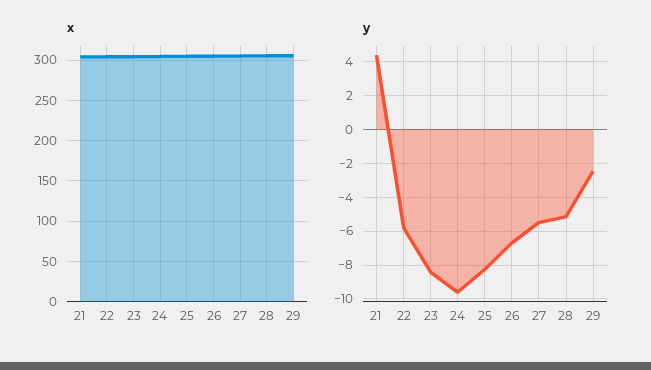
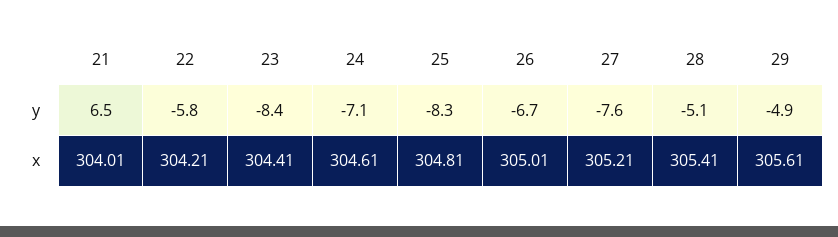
  {
    "x": {
      "21": 304.01,
      "22": 304.21,
      "23": 304.41,
      "24": 304.61,
      "25": 304.81,
      "26": 305.01,
      "27": 305.21,
      "28": 305.41,
      "29": 305.61
    },
    "y": {
-     "21": 4.5,
+     "21": 6.5,
      "22": -5.8,
      "23": -8.4,
-     "24": -9.5,
+     "24": -7.1,
      "25": -8.3,
      "26": -6.7,
-     "27": -5.5,
+     "27": -7.6,
      "28": -5.1,
-     "29": -2.5
+     "29": -4.9
    }
  }

